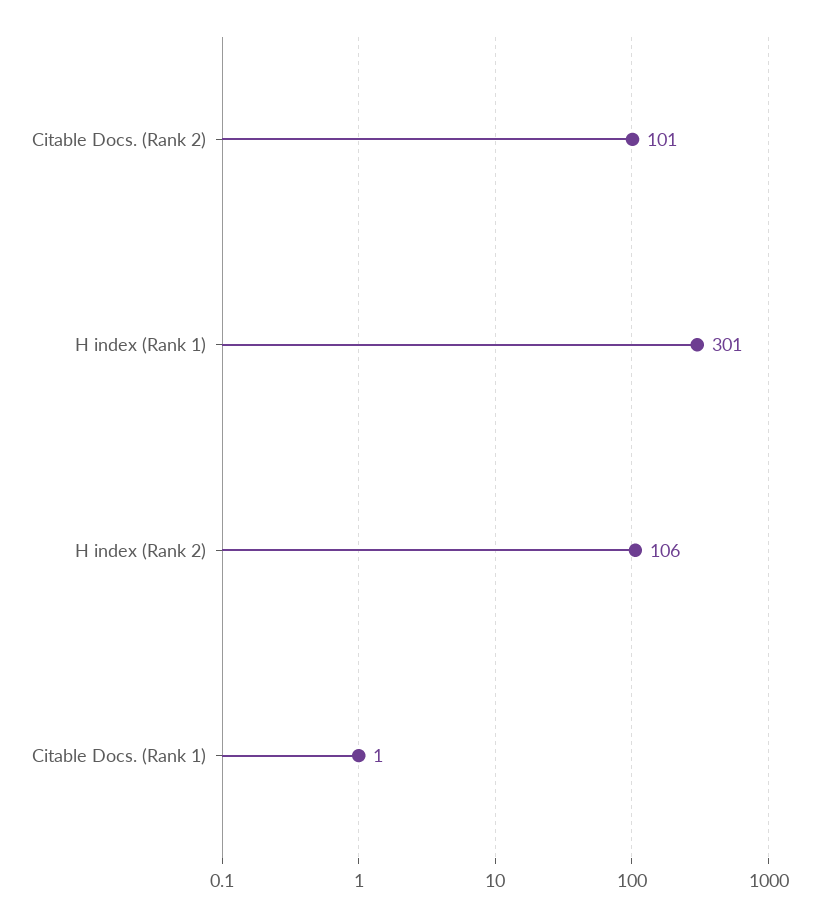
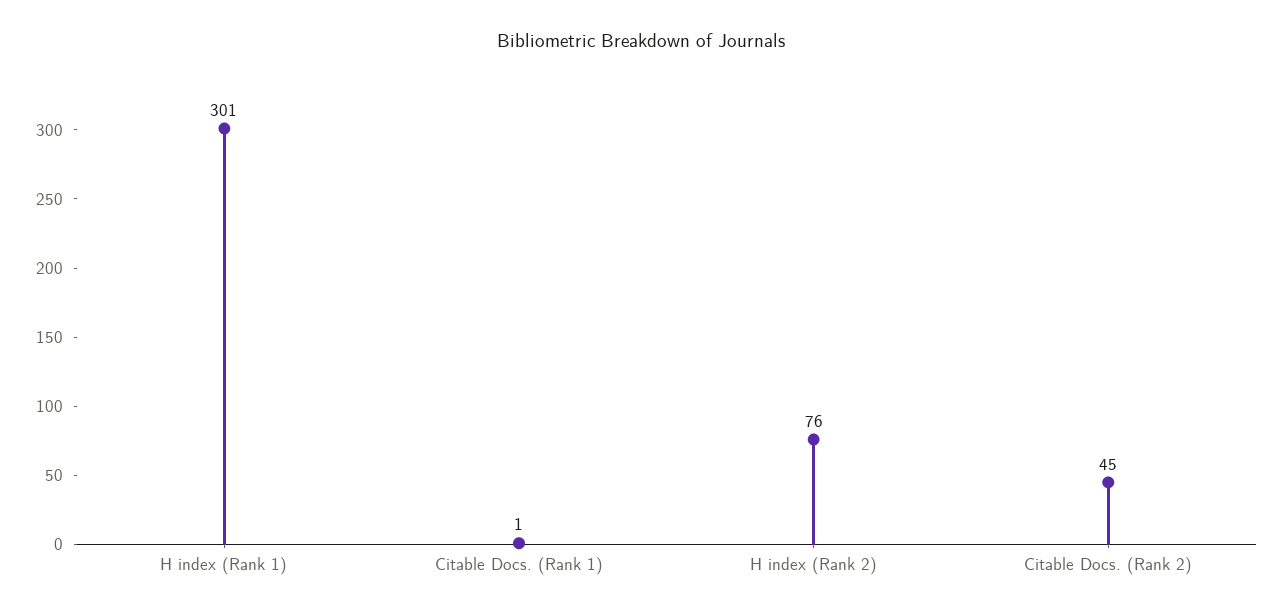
  {
-   "Citable Docs. (Rank 2)": 101,
+   "Citable Docs. (Rank 2)": 45,
    "H index (Rank 1)": 301,
-   "H index (Rank 2)": 106,
+   "H index (Rank 2)": 76,
    "Citable Docs. (Rank 1)": 1
  }

